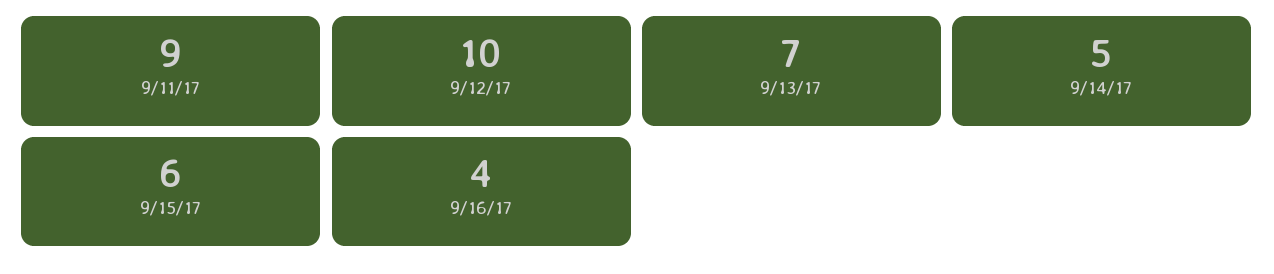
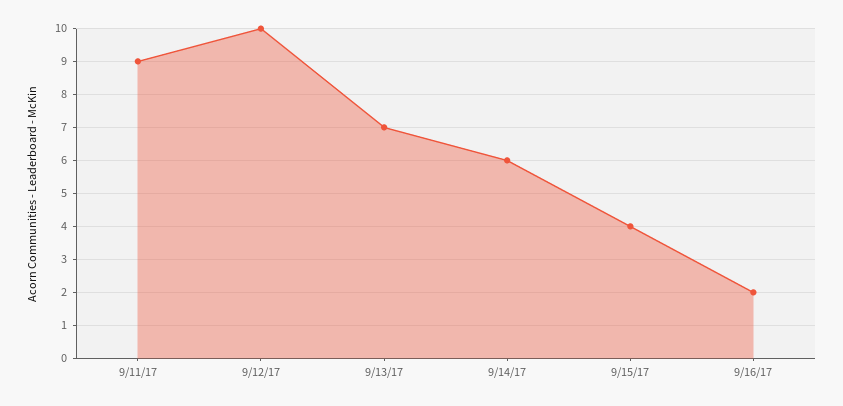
  {
    "9/11/17": 9,
    "9/12/17": 10,
    "9/13/17": 7,
-   "9/14/17": 5,
+   "9/14/17": 6,
-   "9/15/17": 6,
+   "9/15/17": 4,
-   "9/16/17": 4
+   "9/16/17": 2
  }

